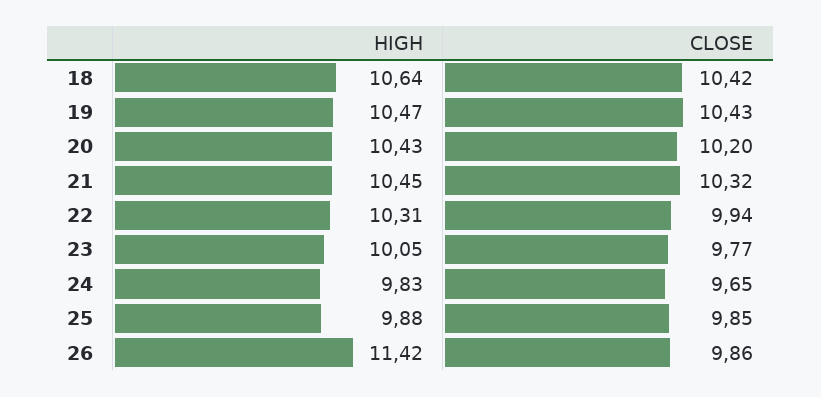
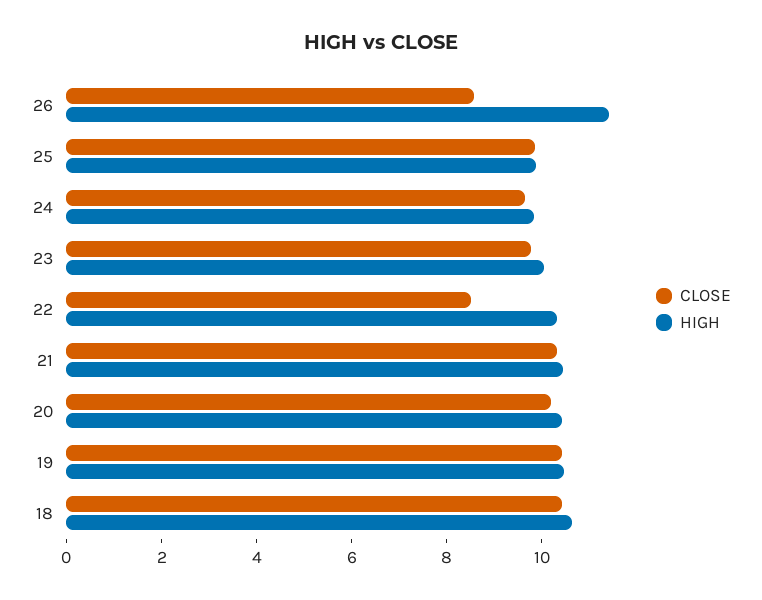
  {
    "HIGH": {
      "18": 10.64,
      "19": 10.47,
      "20": 10.43,
      "21": 10.45,
      "22": 10.31,
      "23": 10.05,
      "24": 9.83,
      "25": 9.88,
      "26": 11.42
    },
    "CLOSE": {
      "18": 10.42,
      "19": 10.43,
      "20": 10.2,
      "21": 10.32,
-     "22": 9.94,
+     "22": 8.5,
      "23": 9.77,
      "24": 9.65,
      "25": 9.85,
-     "26": 9.86
+     "26": 8.5
    }
  }

